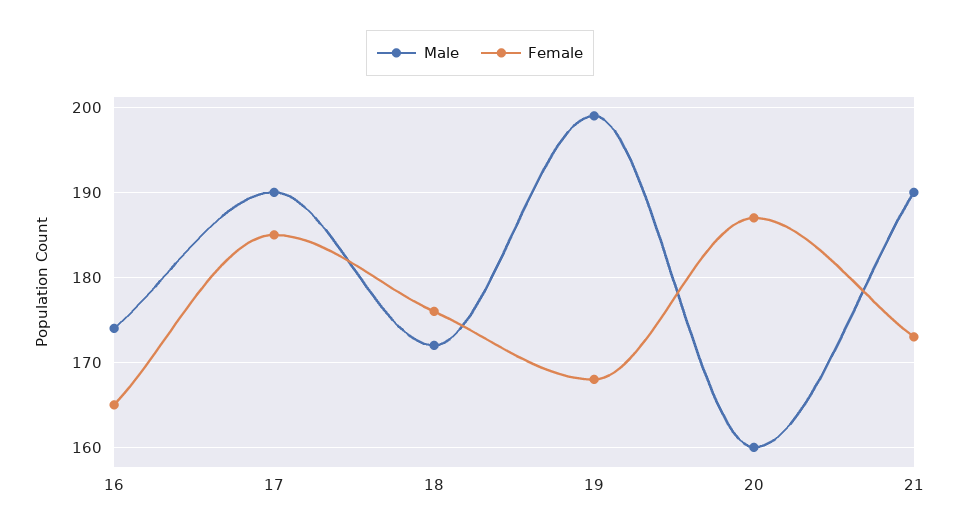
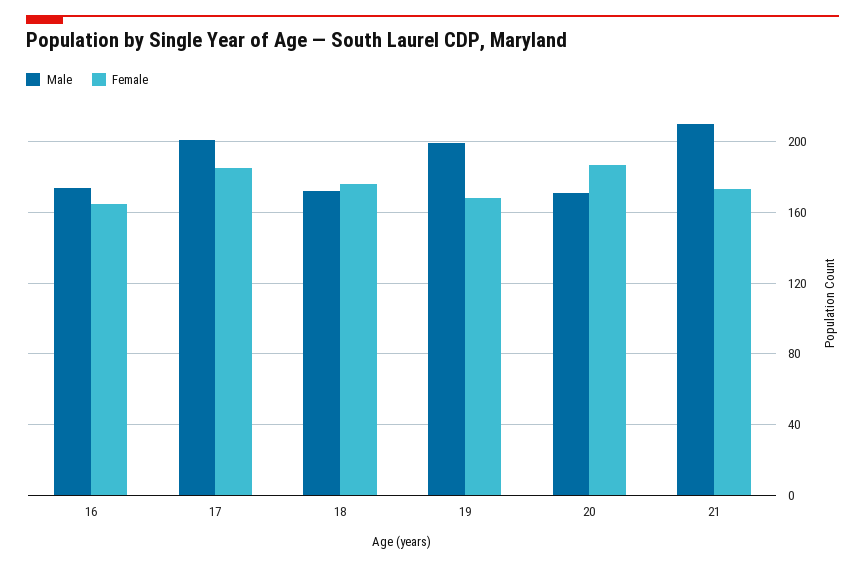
  {
    "Male": {
      "16": 174,
-     "17": 190,
+     "17": 200,
      "18": 172,
      "19": 199,
-     "20": 160,
+     "20": 170,
-     "21": 190
+     "21": 210
    },
    "Female": {
      "16": 165,
      "17": 185,
      "18": 176,
      "19": 168,
      "20": 187,
      "21": 173
    }
  }

